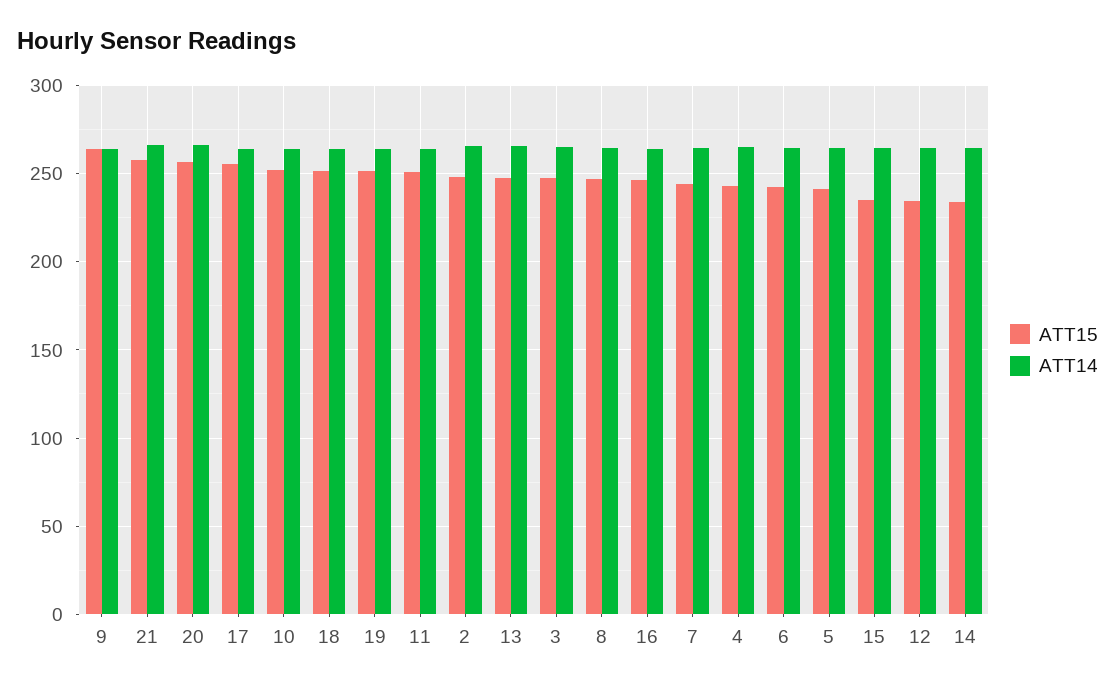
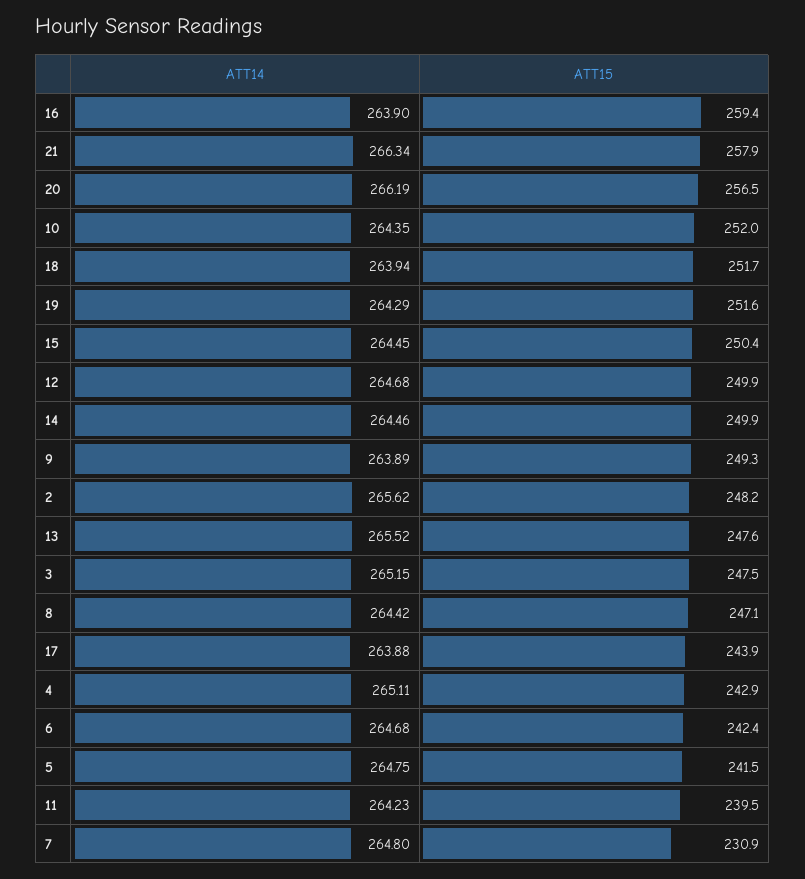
  {
    "ATT15": {
-     "9": 265,
+     "9": 249.3,
      "21": 257.9,
      "20": 256.5,
-     "17": 255,
+     "17": 243.9,
      "10": 252,
      "18": 251.7,
      "19": 251.6,
-     "11": 250,
+     "11": 239.5,
      "2": 248.2,
      "13": 247.6,
      "3": 247.5,
      "8": 247.1,
-     "16": 245,
+     "16": 259.4,
-     "7": 245,
+     "7": 230.9,
      "4": 242.9,
      "6": 242.4,
      "5": 241.5,
-     "15": 235,
+     "15": 250.4,
-     "12": 235,
+     "12": 249.9,
-     "14": 235
+     "14": 249.9
    },
    "ATT14": {
      "9": 263.89,
      "21": 266.34,
      "20": 266.19,
      "17": 263.88,
      "10": 264.35,
      "18": 263.94,
      "19": 264.29,
      "11": 264.23,
      "2": 265.62,
      "13": 265.52,
      "3": 265.15,
      "8": 264.42,
      "16": 263.9,
      "7": 264.8,
      "4": 265.11,
      "6": 264.68,
      "5": 264.75,
      "15": 264.45,
      "12": 264.68,
      "14": 264.46
    }
  }

